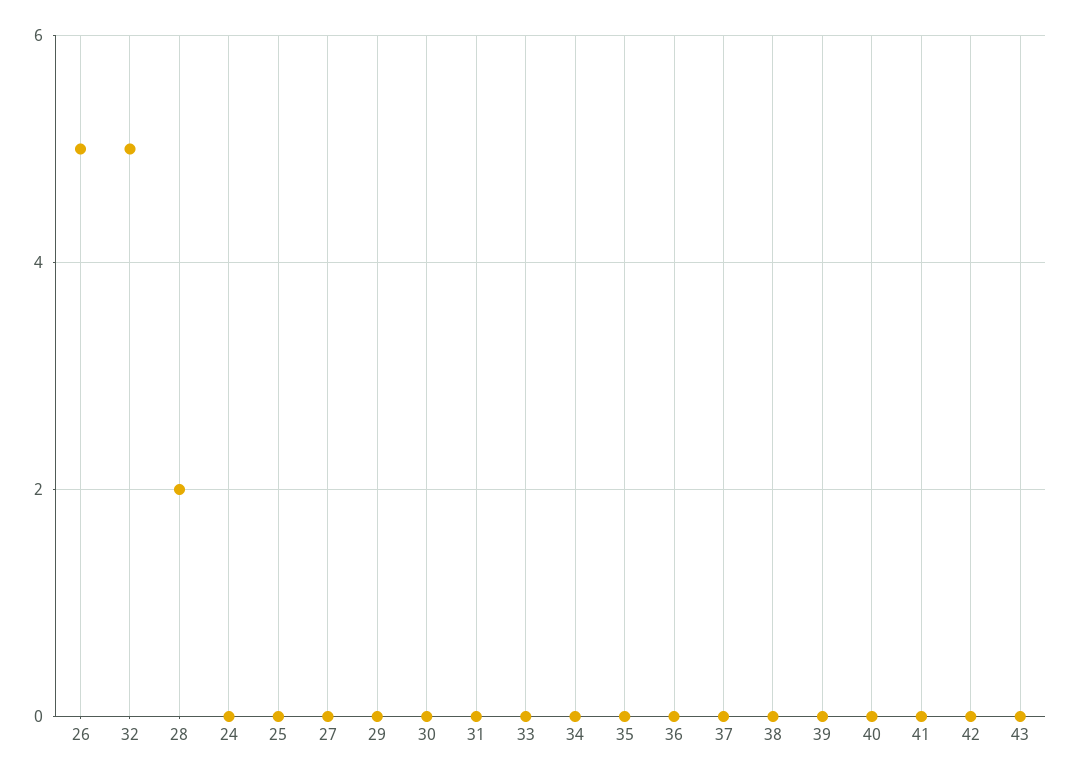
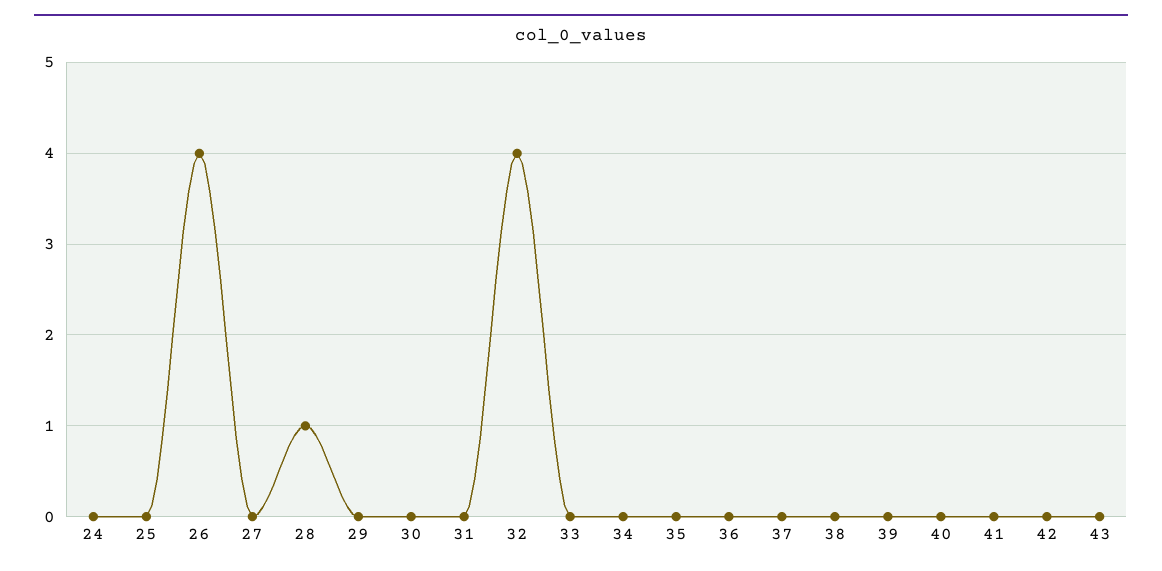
  {
-   "26": 5,
+   "26": 4,
-   "32": 5,
+   "32": 4,
-   "28": 2,
+   "28": 1,
    "24": 0,
    "25": 0,
    "27": 0,
    "29": 0,
    "30": 0,
    "31": 0,
    "33": 0,
    "34": 0,
    "35": 0,
    "36": 0,
    "37": 0,
    "38": 0,
    "39": 0,
    "40": 0,
    "41": 0,
    "42": 0,
    "43": 0
  }

